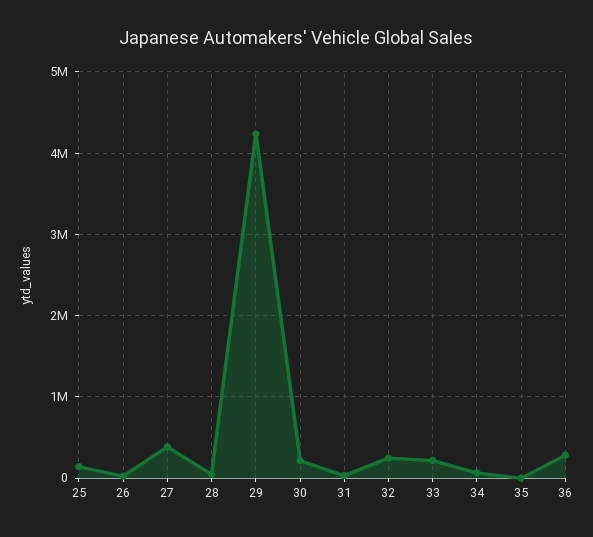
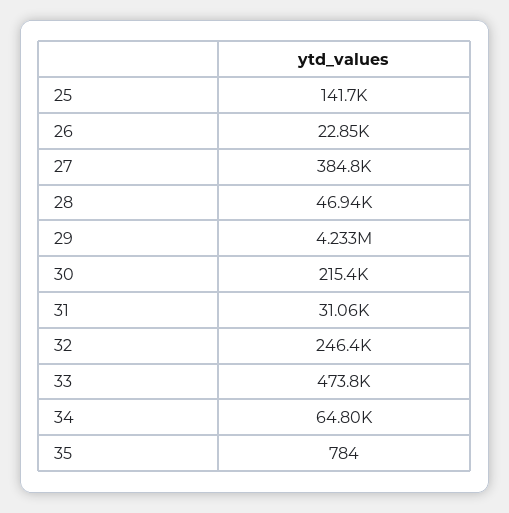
  {
    "25": 141700,
    "26": 22850,
    "27": 384800,
    "28": 46940,
    "29": 4233000,
    "30": 215400,
    "31": 31060,
    "32": 246400,
-   "33": 200000,
+   "33": 473800,
    "34": 64800,
-   "35": 784,
+   "35": 784
-   "36": 300000
  }

